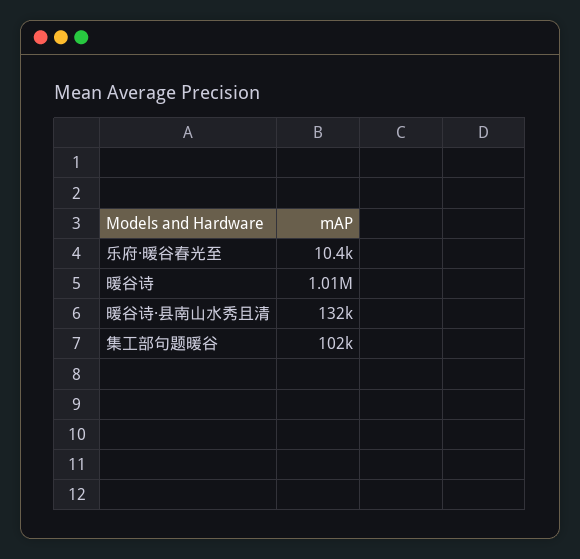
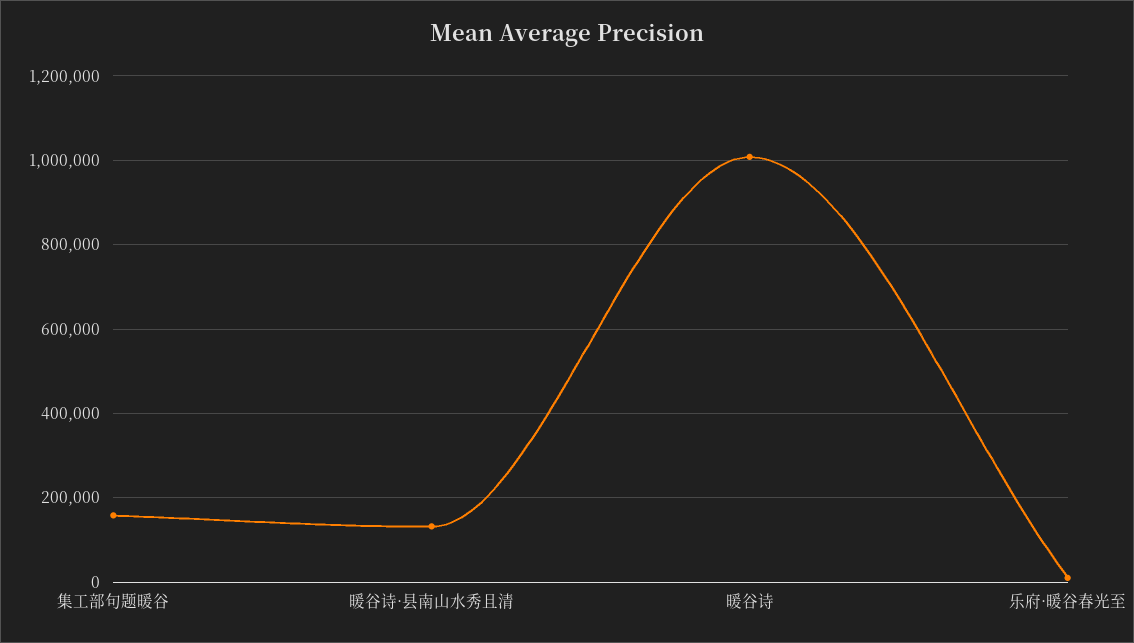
  {
    "乐府·暖谷春光至": 10400,
    "暖谷诗": 1010000,
    "暖谷诗·县南山水秀且清": 132000,
-   "集工部句题暖谷": 102000
+   "集工部句题暖谷": 160000
  }

